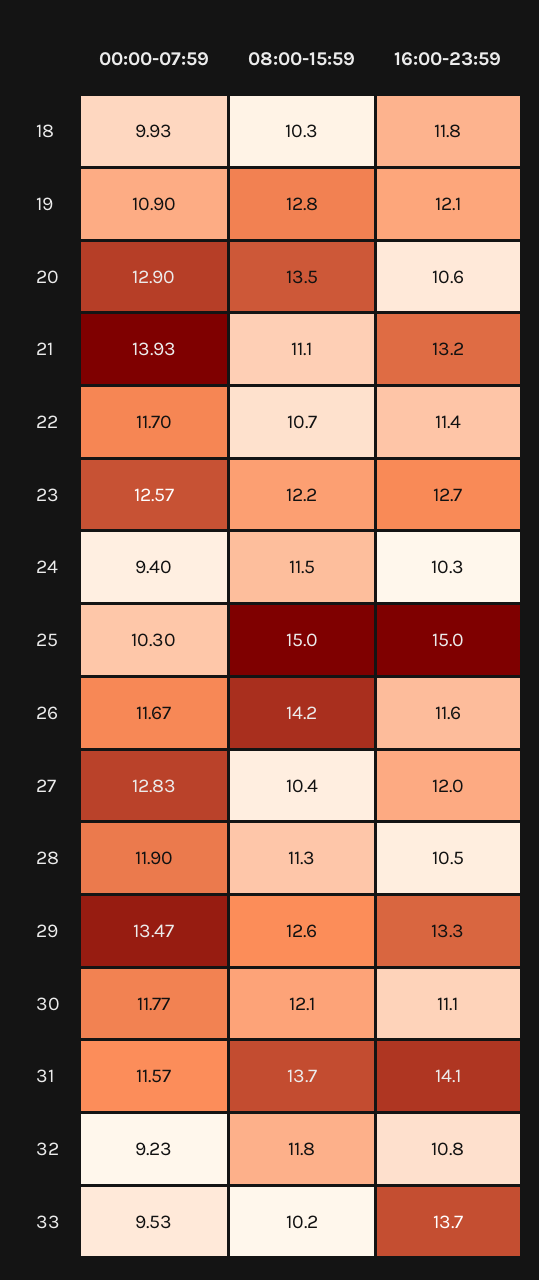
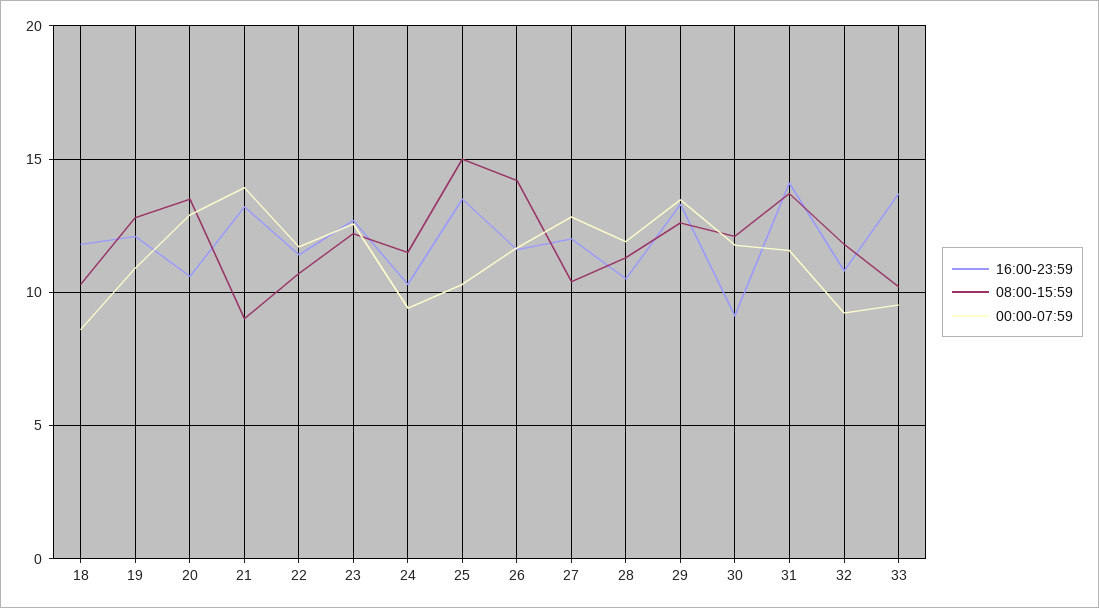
  {
    "00:00-07:59": {
-     "18": 9.93,
+     "18": 8.5,
      "19": 10.9,
      "20": 12.9,
      "21": 13.93,
      "22": 11.7,
      "23": 12.57,
      "24": 9.4,
      "25": 10.3,
      "26": 11.67,
      "27": 12.83,
      "28": 11.9,
      "29": 13.47,
      "30": 11.77,
      "31": 11.57,
      "32": 9.23,
      "33": 9.53
    },
    "08:00-15:59": {
      "18": 10.3,
      "19": 12.8,
      "20": 13.5,
-     "21": 11.1,
+     "21": 9,
      "22": 10.7,
      "23": 12.2,
      "24": 11.5,
      "25": 15,
      "26": 14.2,
      "27": 10.4,
      "28": 11.3,
      "29": 12.6,
      "30": 12.1,
      "31": 13.7,
      "32": 11.8,
      "33": 10.2
    },
    "16:00-23:59": {
      "18": 11.8,
      "19": 12.1,
      "20": 10.6,
      "21": 13.2,
      "22": 11.4,
      "23": 12.7,
      "24": 10.3,
-     "25": 15,
+     "25": 13.5,
      "26": 11.6,
      "27": 12,
      "28": 10.5,
      "29": 13.3,
-     "30": 11.1,
+     "30": 9,
      "31": 14.1,
      "32": 10.8,
      "33": 13.7
    }
  }

